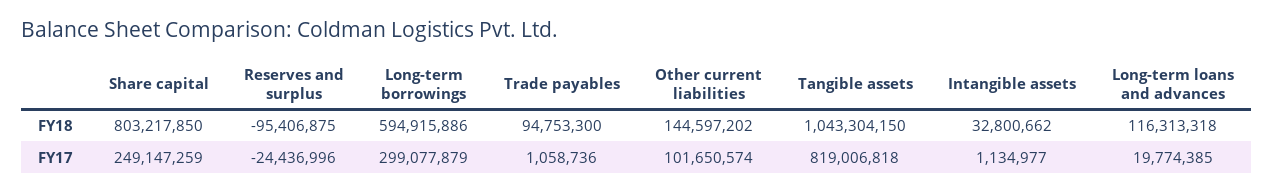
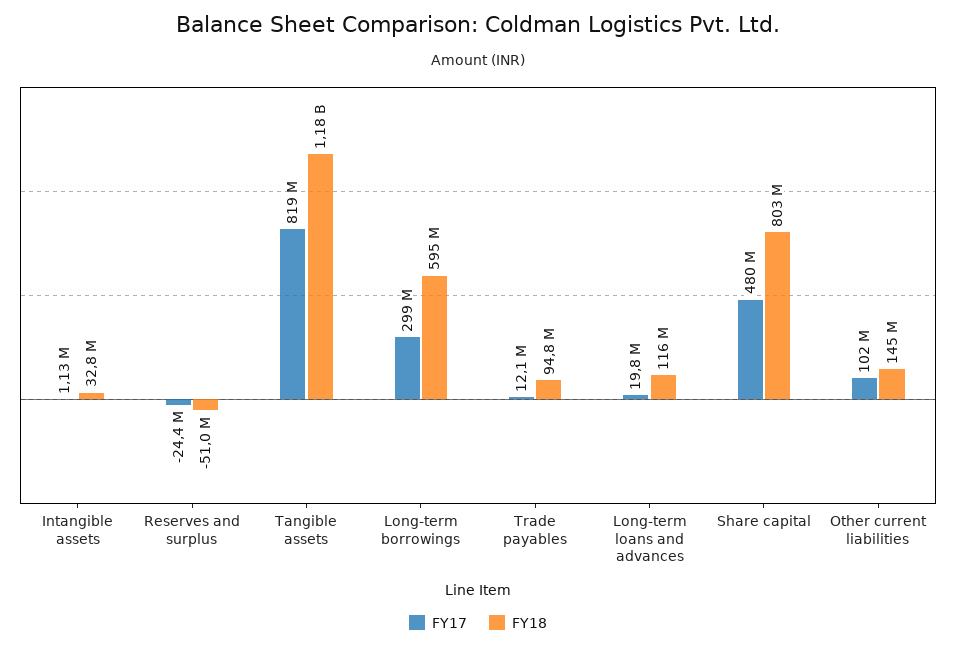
  {
    "FY18": {
      "Share capital": 803217850,
-     "Reserves and surplus": -95406875,
+     "Reserves and surplus": -51000000,
      "Long-term borrowings": 594915886,
      "Trade payables": 94753300,
      "Other current liabilities": 144597202,
-     "Tangible assets": 1043304150,
+     "Tangible assets": 1180000000,
      "Intangible assets": 32800662,
      "Long-term loans and advances": 116313318
    },
    "FY17": {
-     "Share capital": 249147259,
+     "Share capital": 480000000,
      "Reserves and surplus": -24436996,
      "Long-term borrowings": 299077879,
-     "Trade payables": 1058736,
+     "Trade payables": 12100000,
      "Other current liabilities": 101650574,
      "Tangible assets": 819006818,
      "Intangible assets": 1134977,
      "Long-term loans and advances": 19774385
    }
  }

